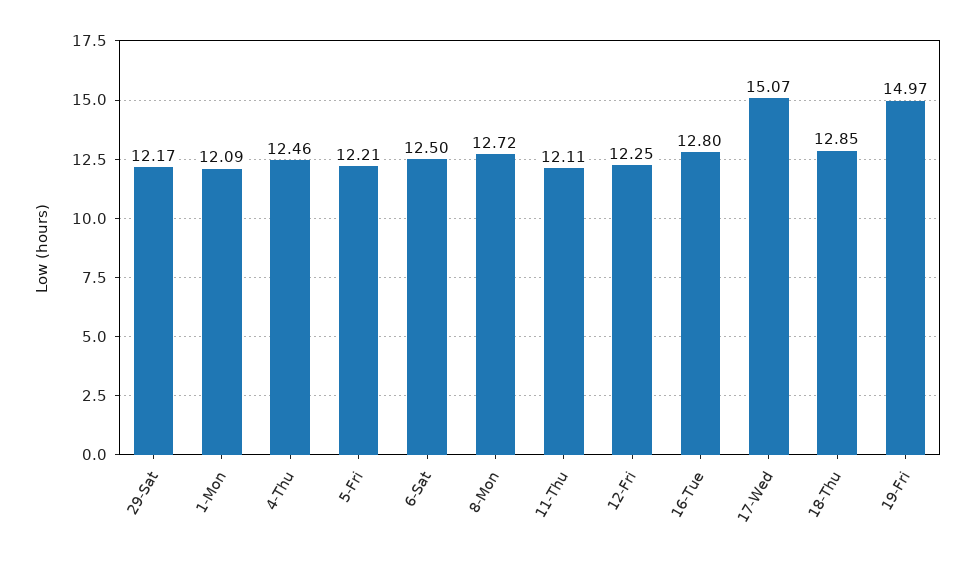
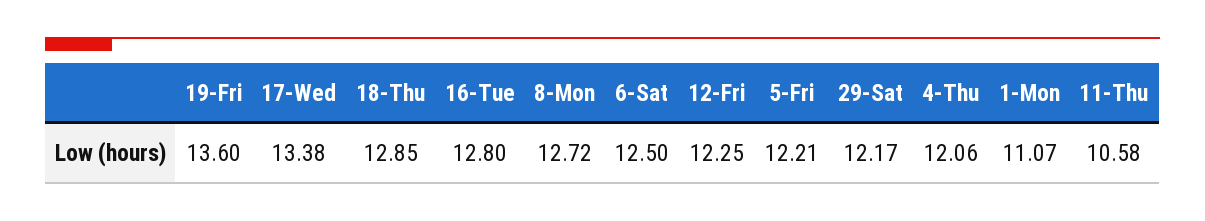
  {
    "29-Sat": 12.17,
-   "1-Mon": 12.09,
+   "1-Mon": 11.07,
-   "4-Thu": 12.46,
+   "4-Thu": 12.06,
    "5-Fri": 12.21,
    "6-Sat": 12.5,
    "8-Mon": 12.72,
-   "11-Thu": 12.11,
+   "11-Thu": 10.58,
    "12-Fri": 12.25,
    "16-Tue": 12.8,
-   "17-Wed": 15.07,
+   "17-Wed": 13.38,
    "18-Thu": 12.85,
-   "19-Fri": 14.97
+   "19-Fri": 13.6
  }

